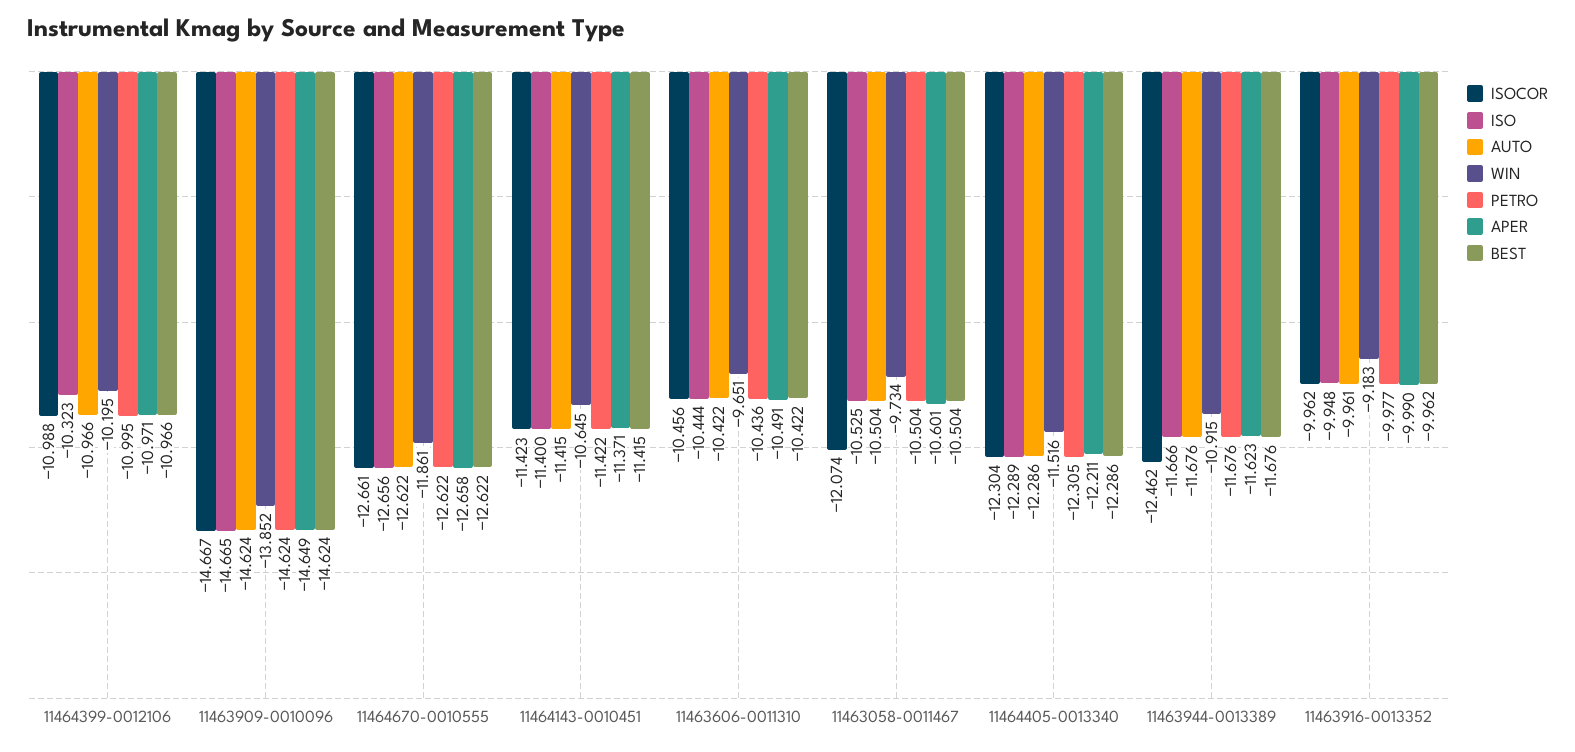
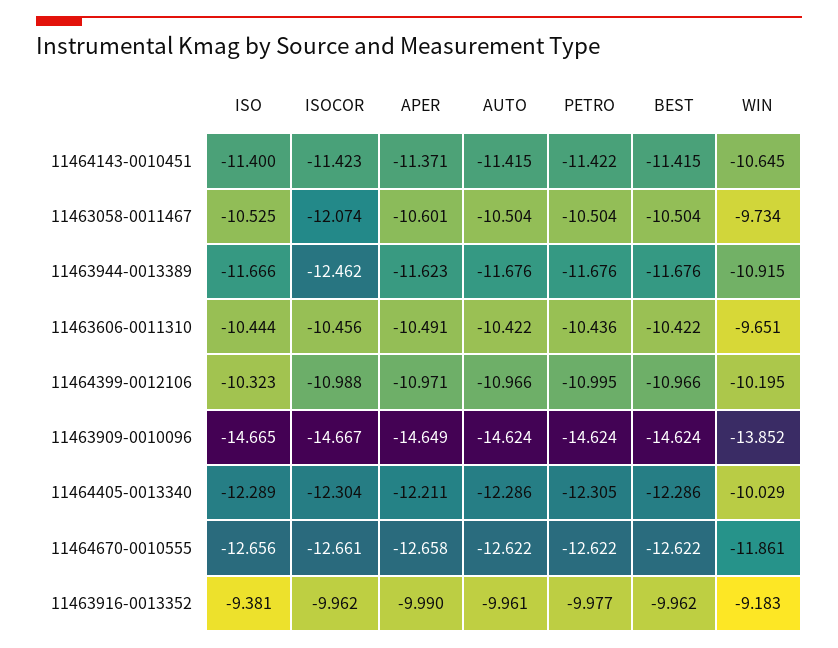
  {
    "ISOCOR": {
      "11464399-0012106": -10.988,
      "11463909-0010096": -14.667,
      "11464670-0010555": -12.661,
      "11464143-0010451": -11.423,
      "11463606-0011310": -10.456,
      "11463058-0011467": -12.074,
      "11464405-0013340": -12.304,
      "11463944-0013389": -12.462,
      "11463916-0013352": -9.962
    },
    "ISO": {
      "11464399-0012106": -10.323,
      "11463909-0010096": -14.665,
      "11464670-0010555": -12.656,
      "11464143-0010451": -11.4,
      "11463606-0011310": -10.444,
      "11463058-0011467": -10.525,
      "11464405-0013340": -12.289,
      "11463944-0013389": -11.666,
-     "11463916-0013352": -9.948
+     "11463916-0013352": -9.381
    },
    "AUTO": {
      "11464399-0012106": -10.966,
      "11463909-0010096": -14.624,
      "11464670-0010555": -12.622,
      "11464143-0010451": -11.415,
      "11463606-0011310": -10.422,
      "11463058-0011467": -10.504,
      "11464405-0013340": -12.286,
      "11463944-0013389": -11.676,
      "11463916-0013352": -9.961
    },
    "WIN": {
      "11464399-0012106": -10.195,
      "11463909-0010096": -13.852,
      "11464670-0010555": -11.861,
      "11464143-0010451": -10.645,
      "11463606-0011310": -9.651,
      "11463058-0011467": -9.734,
-     "11464405-0013340": -11.516,
+     "11464405-0013340": -10.029,
      "11463944-0013389": -10.915,
      "11463916-0013352": -9.183
    },
    "PETRO": {
      "11464399-0012106": -10.995,
      "11463909-0010096": -14.624,
      "11464670-0010555": -12.622,
      "11464143-0010451": -11.422,
      "11463606-0011310": -10.436,
      "11463058-0011467": -10.504,
      "11464405-0013340": -12.305,
      "11463944-0013389": -11.676,
      "11463916-0013352": -9.977
    },
    "APER": {
      "11464399-0012106": -10.971,
      "11463909-0010096": -14.649,
      "11464670-0010555": -12.658,
      "11464143-0010451": -11.371,
      "11463606-0011310": -10.491,
      "11463058-0011467": -10.601,
      "11464405-0013340": -12.211,
      "11463944-0013389": -11.623,
      "11463916-0013352": -9.99
    },
    "BEST": {
      "11464399-0012106": -10.966,
      "11463909-0010096": -14.624,
      "11464670-0010555": -12.622,
      "11464143-0010451": -11.415,
      "11463606-0011310": -10.422,
      "11463058-0011467": -10.504,
      "11464405-0013340": -12.286,
      "11463944-0013389": -11.676,
      "11463916-0013352": -9.962
    }
  }

